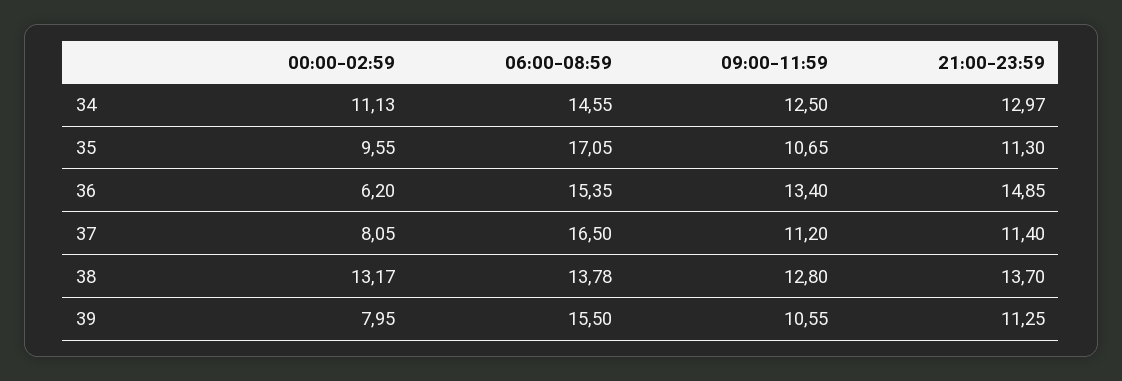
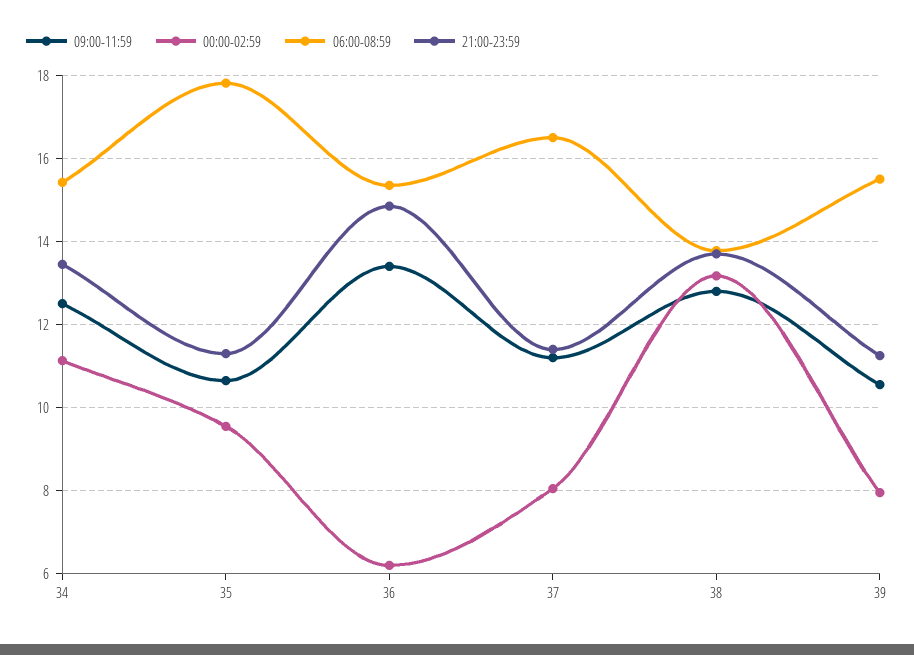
  {
    "00:00-02:59": {
      "34": 11.13,
      "35": 9.55,
      "36": 6.2,
      "37": 8.05,
      "38": 13.17,
      "39": 7.95
    },
    "06:00-08:59": {
-     "34": 14.55,
+     "34": 15.4,
-     "35": 17.05,
+     "35": 17.8,
      "36": 15.35,
      "37": 16.5,
      "38": 13.78,
      "39": 15.5
    },
    "09:00-11:59": {
      "34": 12.5,
      "35": 10.65,
      "36": 13.4,
      "37": 11.2,
      "38": 12.8,
      "39": 10.55
    },
    "21:00-23:59": {
-     "34": 12.97,
+     "34": 13.4,
      "35": 11.3,
      "36": 14.85,
      "37": 11.4,
      "38": 13.7,
      "39": 11.25
    }
  }

